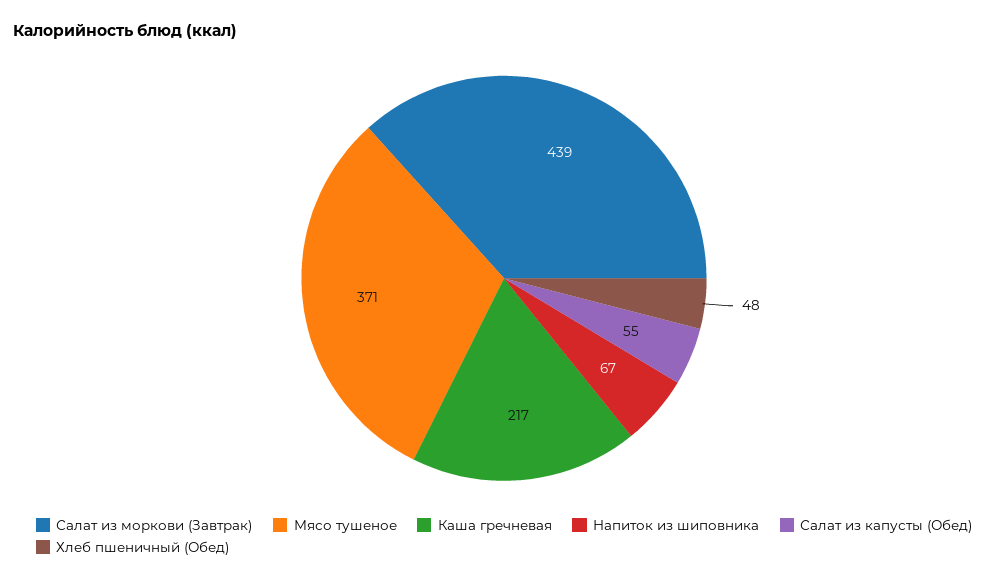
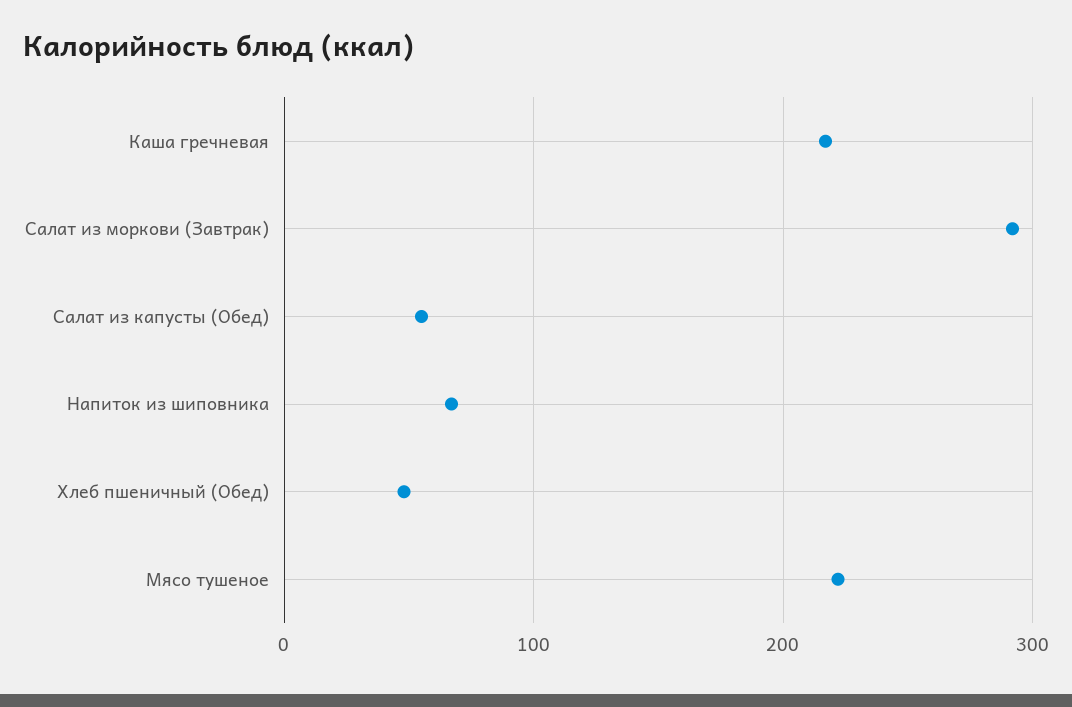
  {
-   "Салат из моркови (Завтрак)": 439,
+   "Салат из моркови (Завтрак)": 290,
-   "Мясо тушеное": 371,
+   "Мясо тушеное": 220,
    "Каша гречневая": 217,
    "Напиток из шиповника": 67,
    "Салат из капусты (Обед)": 55,
    "Хлеб пшеничный (Обед)": 48
  }

